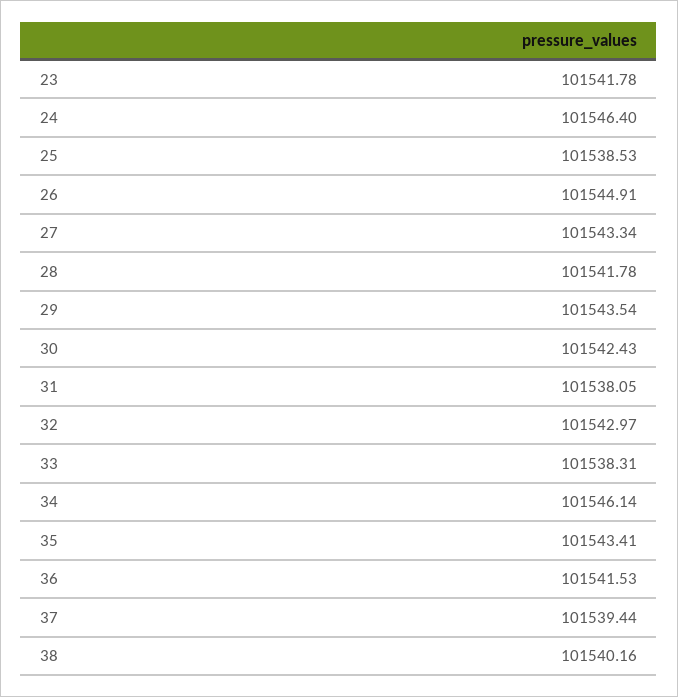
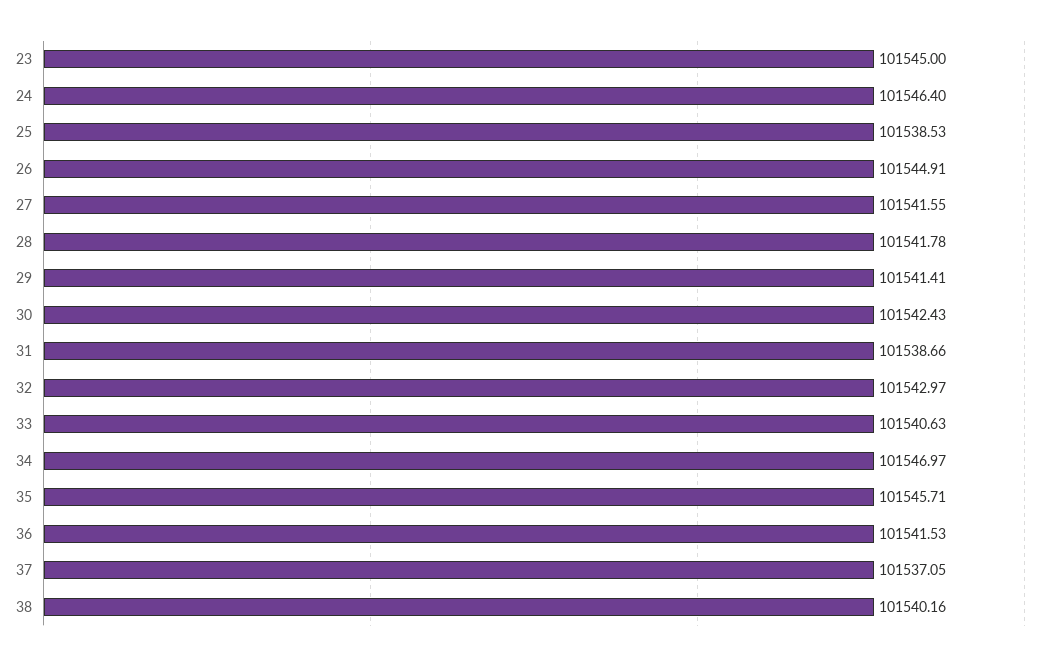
  {
-   "23": 101541.78,
+   "23": 101545,
    "24": 101546.4,
    "25": 101538.53,
    "26": 101544.91,
-   "27": 101543.34,
+   "27": 101541.55,
    "28": 101541.78,
-   "29": 101543.54,
+   "29": 101541.41,
    "30": 101542.43,
-   "31": 101538.05,
+   "31": 101538.66,
    "32": 101542.97,
-   "33": 101538.31,
+   "33": 101540.63,
-   "34": 101546.14,
+   "34": 101546.97,
-   "35": 101543.41,
+   "35": 101545.71,
    "36": 101541.53,
-   "37": 101539.44,
+   "37": 101537.05,
    "38": 101540.16
  }

